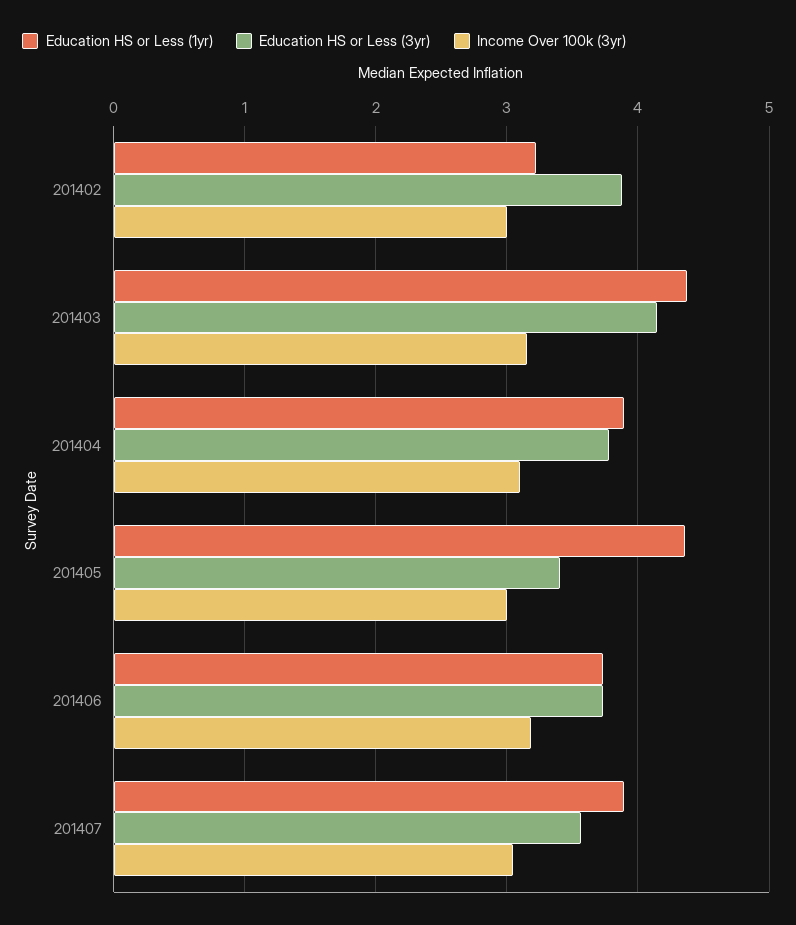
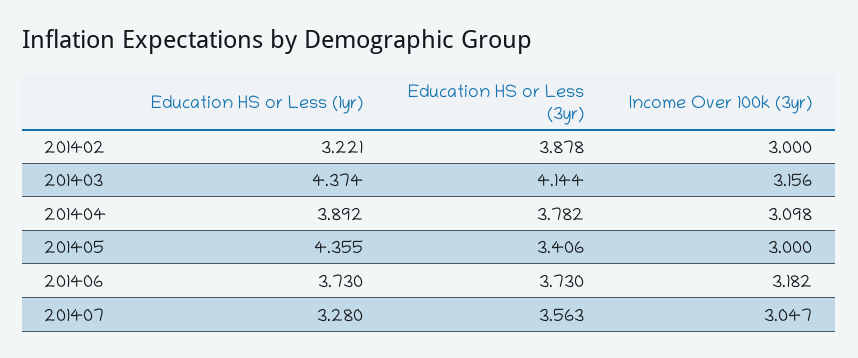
  {
    "Education HS or Less (1yr)": {
      "201402": 3.221,
      "201403": 4.374,
      "201404": 3.892,
      "201405": 4.355,
      "201406": 3.73,
-     "201407": 3.9
+     "201407": 3.28
    },
    "Education HS or Less (3yr)": {
      "201402": 3.878,
      "201403": 4.144,
      "201404": 3.782,
      "201405": 3.406,
      "201406": 3.73,
      "201407": 3.563
    },
    "Income Over 100k (3yr)": {
      "201402": 3,
      "201403": 3.156,
      "201404": 3.098,
      "201405": 3,
      "201406": 3.182,
      "201407": 3.047
    }
  }

